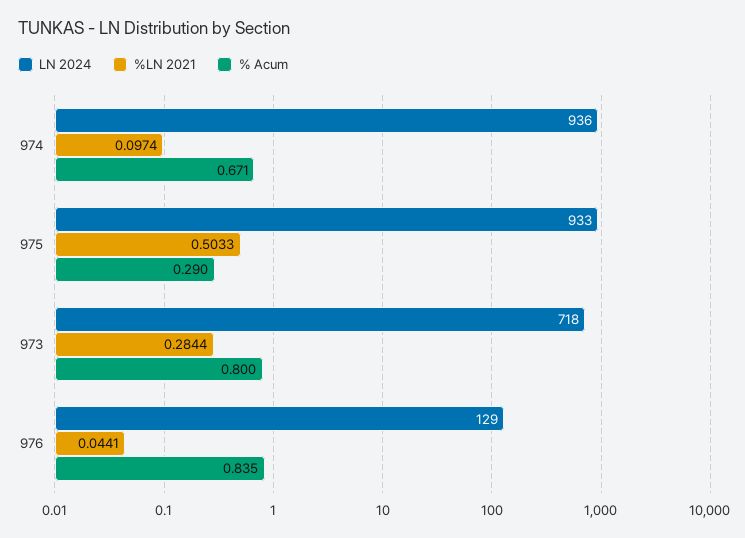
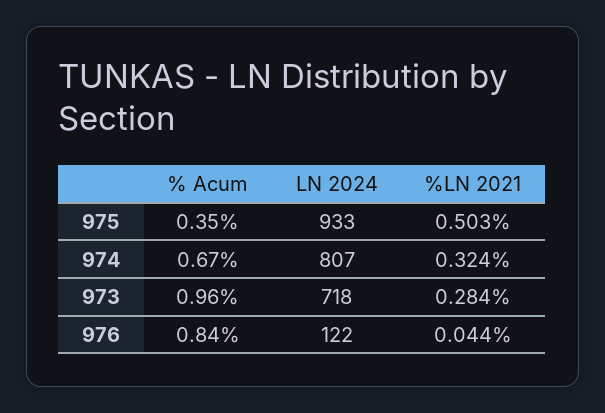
  {
    "LN 2024": {
-     "974": 936,
+     "974": 807,
      "975": 933,
      "973": 718,
-     "976": 129
+     "976": 122
    },
    "%LN 2021": {
-     "974": 0.0974,
+     "974": 0.324,
      "975": 0.5033,
      "973": 0.2844,
      "976": 0.0441
    },
    "% Acum": {
      "974": 0.671,
-     "975": 0.29,
+     "975": 0.35,
-     "973": 0.8,
+     "973": 0.96,
      "976": 0.835
    }
  }

